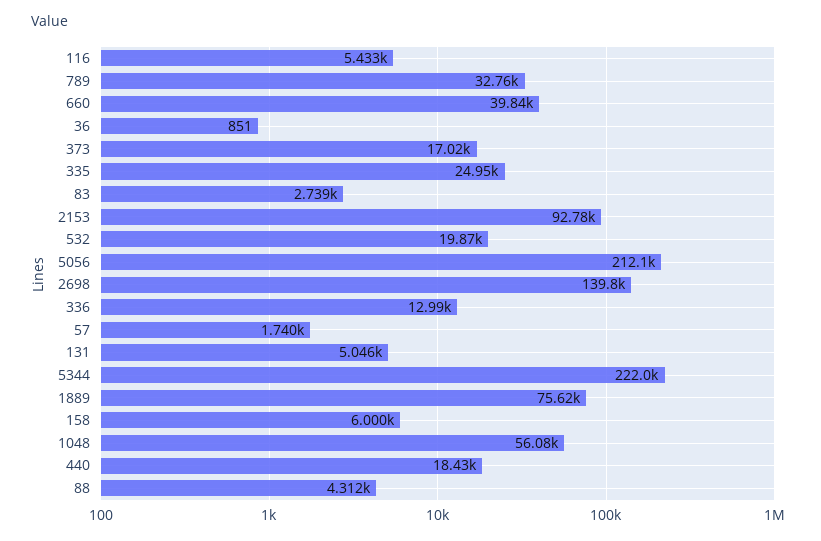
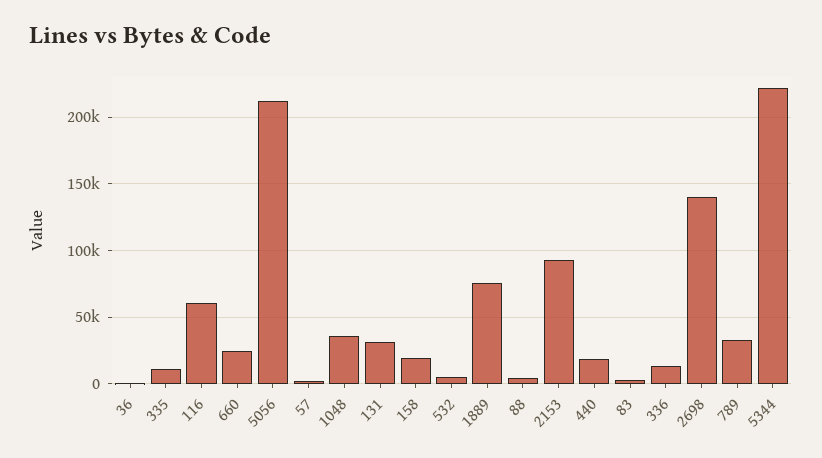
  {
-   "116": 5433,
+   "116": 60000,
    "789": 32760,
-   "660": 39840,
+   "660": 25000,
    "36": 851,
-   "373": 17020,
-   "335": 24950,
+   "335": 10000,
    "83": 2739,
    "2153": 92780,
-   "532": 19870,
+   "532": 5000,
    "5056": 212100,
    "2698": 139800,
    "336": 12990,
    "57": 1740,
-   "131": 5046,
+   "131": 30000,
    "5344": 222000,
    "1889": 75620,
-   "158": 6000,
+   "158": 20000,
-   "1048": 56080,
+   "1048": 35000,
    "440": 18430,
    "88": 4312
  }

